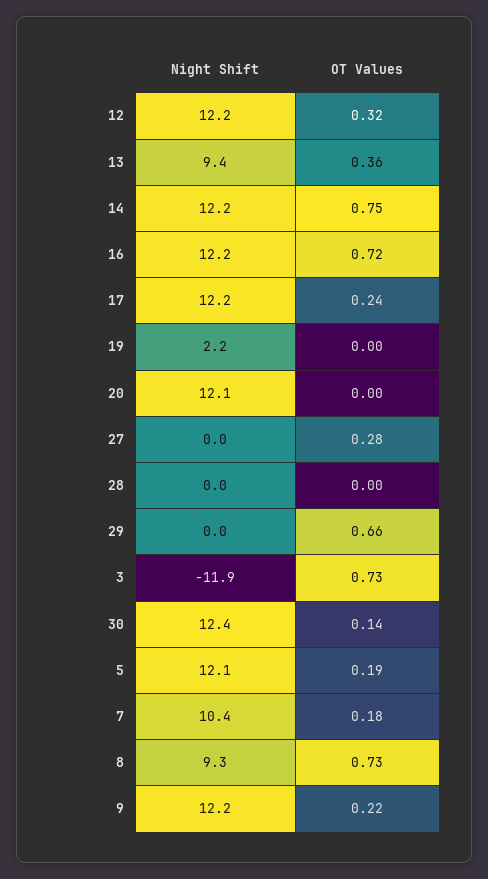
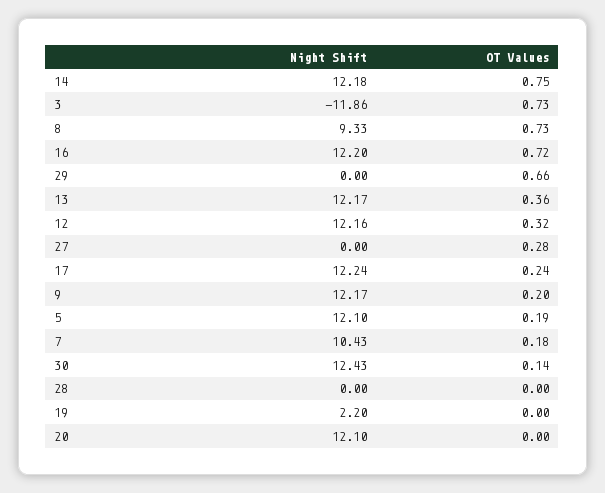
  {
    "Night Shift": {
      "12": 12.16,
-     "13": 9.4,
+     "13": 12.17,
      "14": 12.18,
      "16": 12.2,
      "17": 12.24,
      "19": 2.2,
      "20": 12.1,
      "27": 0,
      "28": 0,
      "29": 0,
      "3": -11.86,
      "30": 12.43,
      "5": 12.1,
      "7": 10.43,
      "8": 9.33,
      "9": 12.17
    },
    "OT Values": {
      "12": 0.32,
      "13": 0.36,
      "14": 0.75,
      "16": 0.72,
      "17": 0.24,
      "19": 0,
      "20": 0,
      "27": 0.28,
      "28": 0,
      "29": 0.66,
      "3": 0.73,
      "30": 0.14,
      "5": 0.19,
      "7": 0.18,
      "8": 0.73,
-     "9": 0.22
+     "9": 0.2
    }
  }

